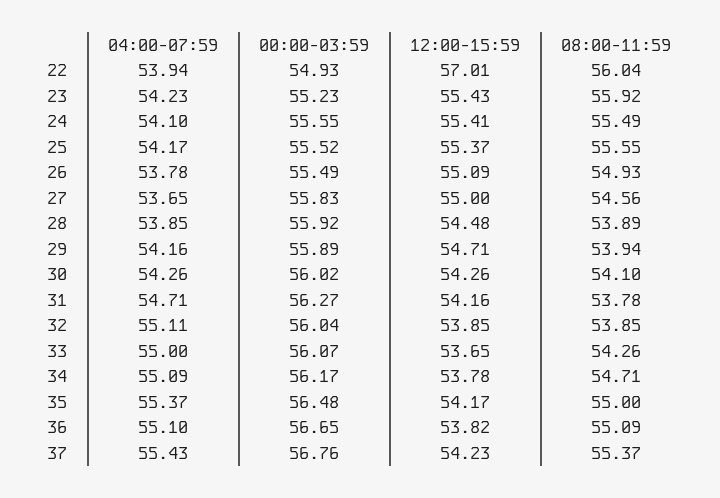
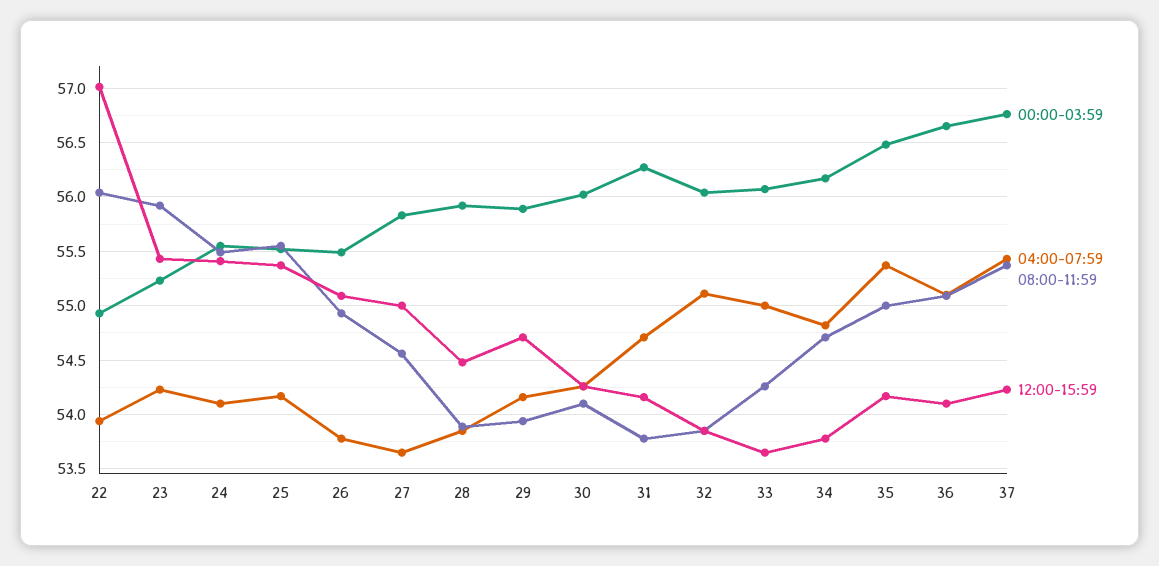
  {
    "04:00-07:59": {
      "22": 53.94,
      "23": 54.23,
      "24": 54.1,
      "25": 54.17,
      "26": 53.78,
      "27": 53.65,
      "28": 53.85,
      "29": 54.16,
      "30": 54.26,
      "31": 54.71,
      "32": 55.11,
      "33": 55,
-     "34": 55.09,
+     "34": 54.8,
      "35": 55.37,
      "36": 55.1,
      "37": 55.43
    },
    "00:00-03:59": {
      "22": 54.93,
      "23": 55.23,
      "24": 55.55,
      "25": 55.52,
      "26": 55.49,
      "27": 55.83,
      "28": 55.92,
      "29": 55.89,
      "30": 56.02,
      "31": 56.27,
      "32": 56.04,
      "33": 56.07,
      "34": 56.17,
      "35": 56.48,
      "36": 56.65,
      "37": 56.76
    },
    "12:00-15:59": {
      "22": 57.01,
      "23": 55.43,
      "24": 55.41,
      "25": 55.37,
      "26": 55.09,
      "27": 55,
      "28": 54.48,
      "29": 54.71,
      "30": 54.26,
      "31": 54.16,
      "32": 53.85,
      "33": 53.65,
      "34": 53.78,
      "35": 54.17,
-     "36": 53.82,
+     "36": 54.1,
      "37": 54.23
    },
    "08:00-11:59": {
      "22": 56.04,
      "23": 55.92,
      "24": 55.49,
      "25": 55.55,
      "26": 54.93,
      "27": 54.56,
      "28": 53.89,
      "29": 53.94,
      "30": 54.1,
      "31": 53.78,
      "32": 53.85,
      "33": 54.26,
      "34": 54.71,
      "35": 55,
      "36": 55.09,
      "37": 55.37
    }
  }

